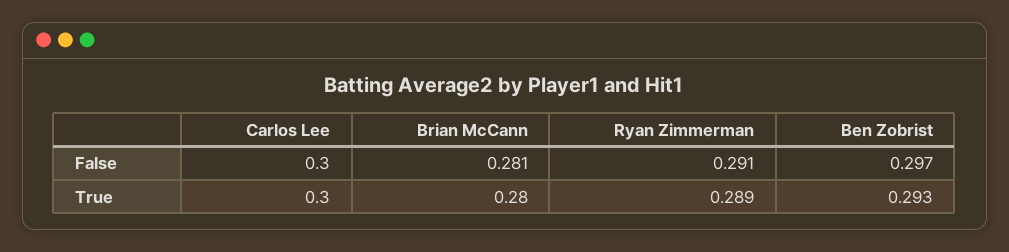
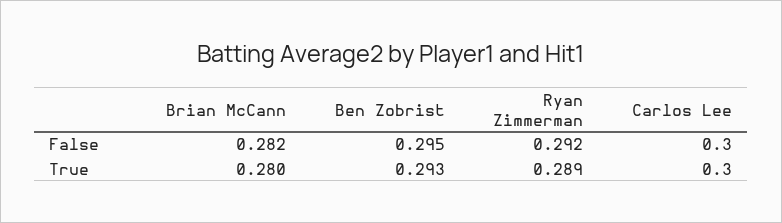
  {
    "Carlos Lee": {
      "False": 0.3,
      "True": 0.3
    },
    "Brian McCann": {
-     "False": 0.281,
+     "False": 0.282,
      "True": 0.28
    },
    "Ryan Zimmerman": {
-     "False": 0.291,
+     "False": 0.292,
      "True": 0.289
    },
    "Ben Zobrist": {
-     "False": 0.297,
+     "False": 0.295,
      "True": 0.293
    }
  }

